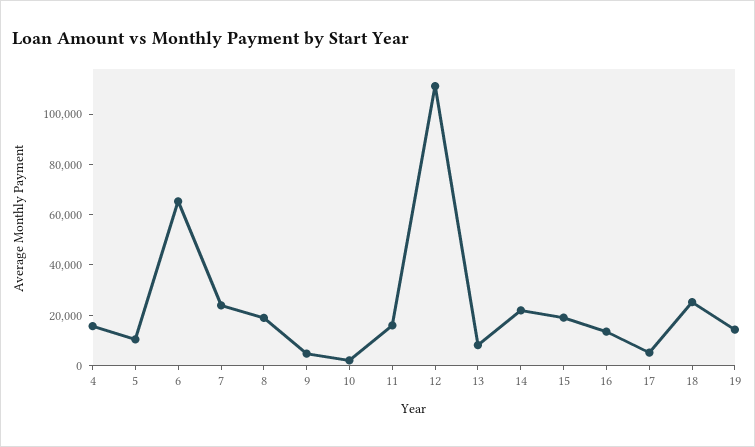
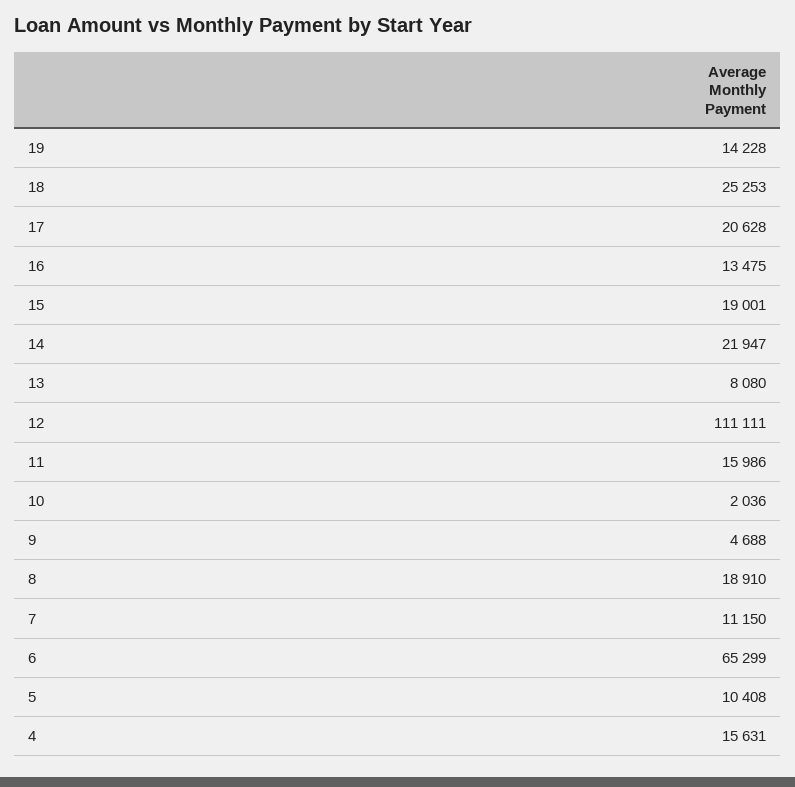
  {
    "4": 15631,
    "5": 10408,
    "6": 65299,
-   "7": 25000,
+   "7": 11150,
    "8": 18910,
    "9": 4688,
    "10": 2036,
    "11": 15986,
    "12": 111111,
    "13": 8080,
    "14": 21947,
    "15": 19001,
    "16": 13475,
-   "17": 5000,
+   "17": 20628,
    "18": 25253,
    "19": 14228
  }

